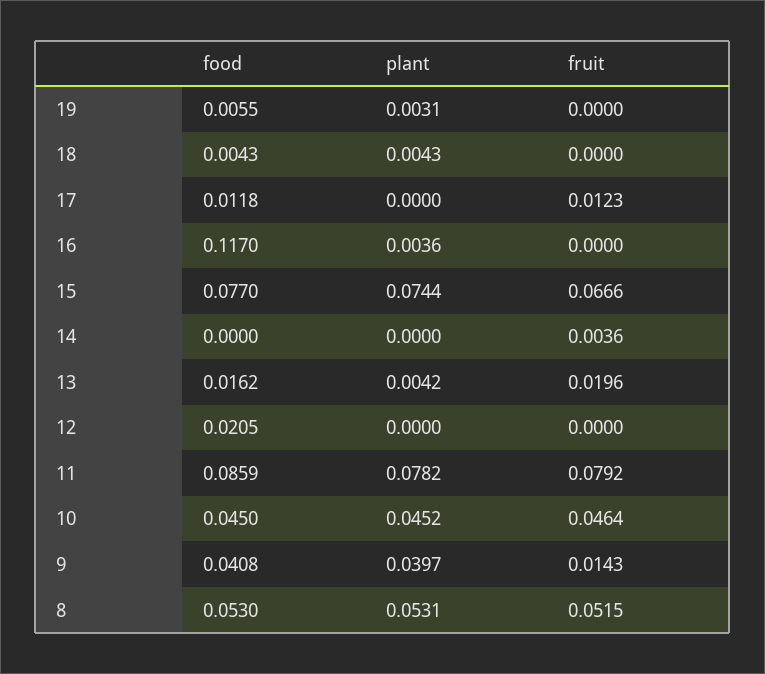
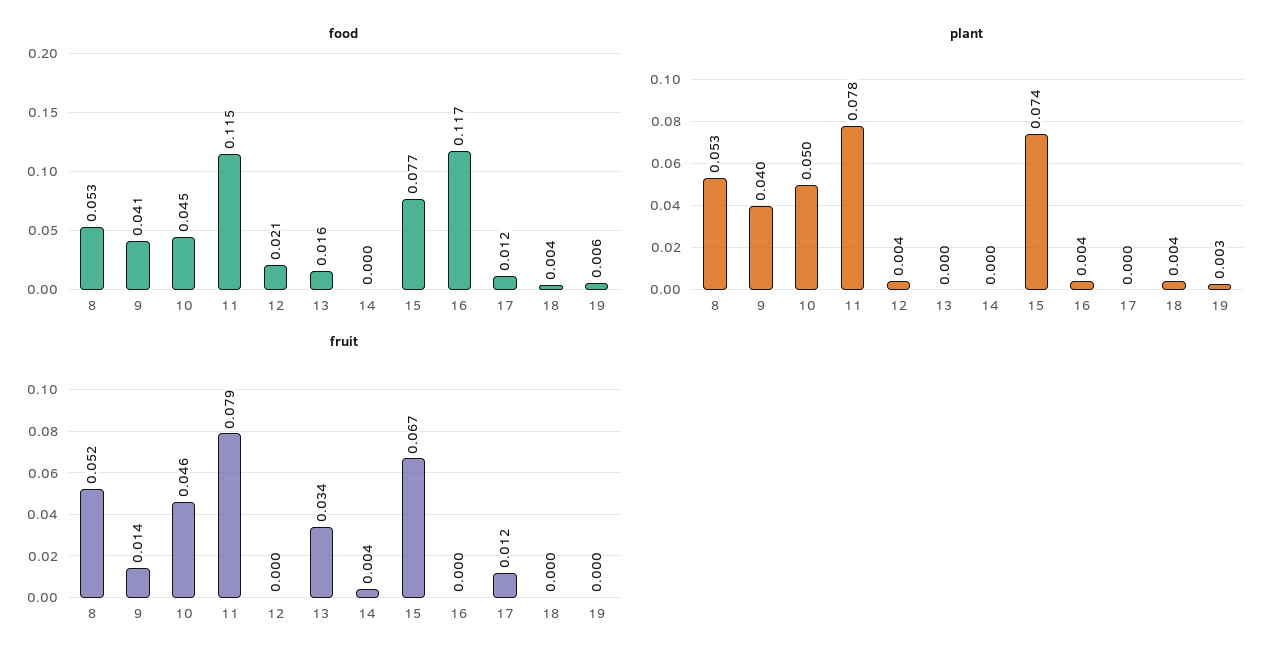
  {
    "food": {
      "19": 0.0055,
      "18": 0.0043,
      "17": 0.0118,
      "16": 0.117,
      "15": 0.077,
      "14": 0,
      "13": 0.0162,
      "12": 0.0205,
-     "11": 0.0859,
+     "11": 0.115,
      "10": 0.045,
      "9": 0.0408,
      "8": 0.053
    },
    "plant": {
      "19": 0.0031,
      "18": 0.0043,
      "17": 0,
      "16": 0.0036,
      "15": 0.0744,
      "14": 0,
-     "13": 0.0042,
+     "13": 0,
-     "12": 0,
+     "12": 0.004,
      "11": 0.0782,
-     "10": 0.0452,
+     "10": 0.05,
      "9": 0.0397,
      "8": 0.0531
    },
    "fruit": {
      "19": 0,
      "18": 0,
      "17": 0.0123,
      "16": 0,
      "15": 0.0666,
      "14": 0.0036,
-     "13": 0.0196,
+     "13": 0.034,
      "12": 0,
      "11": 0.0792,
      "10": 0.0464,
      "9": 0.0143,
      "8": 0.0515
    }
  }

